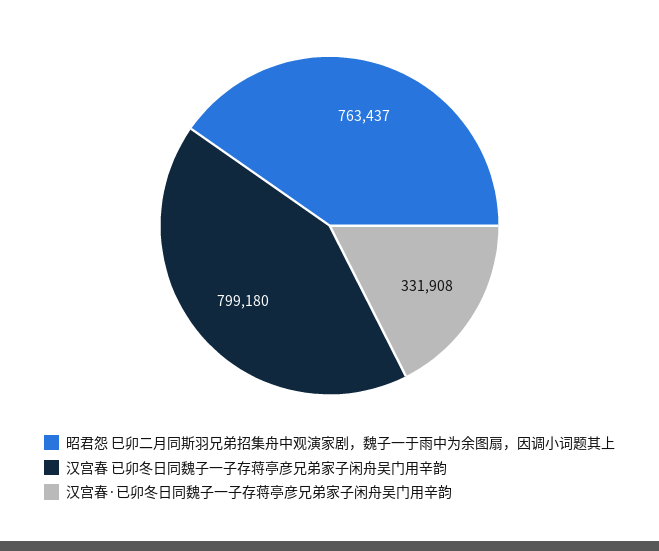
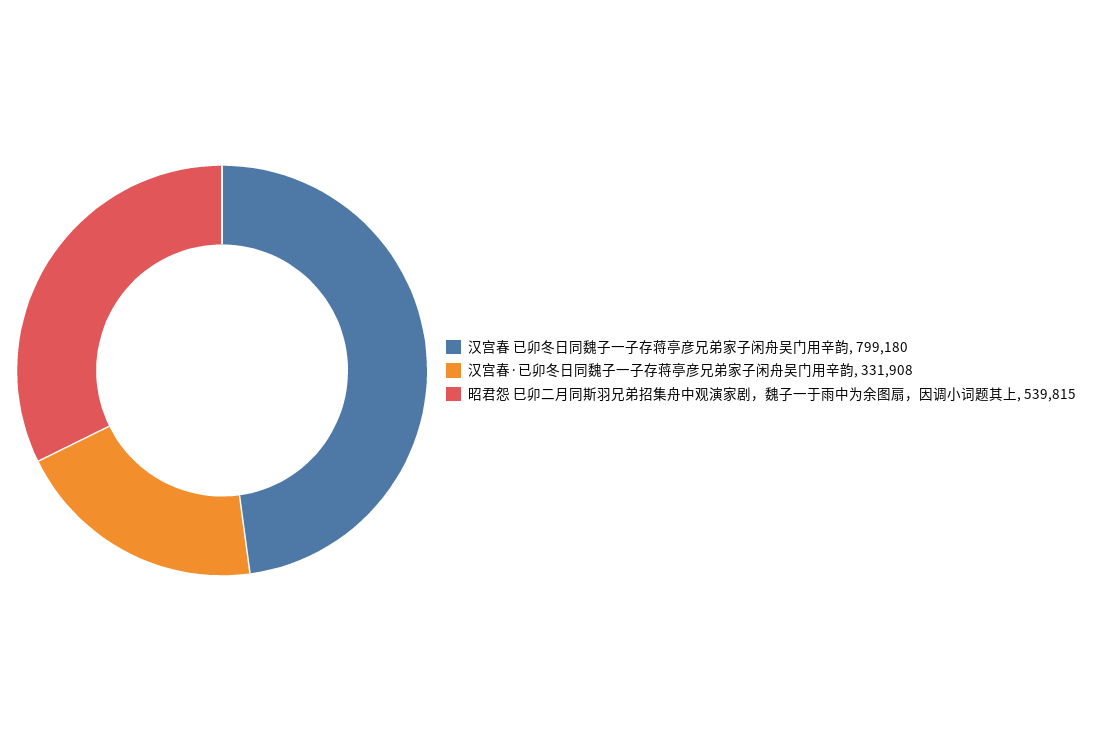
  {
-   "昭君怨 巳卯二月同斯羽兄弟招集舟中观演家剧，魏子一于雨中为余图扇，因调小词题其上": 763437,
+   "昭君怨 巳卯二月同斯羽兄弟招集舟中观演家剧，魏子一于雨中为余图扇，因调小词题其上": 539815,
    "汉宫春 已卯冬日同魏子一子存蒋亭彦兄弟家子闲舟吴门用辛韵": 799180,
    "汉宫春·已卯冬日同魏子一子存蒋亭彦兄弟家子闲舟吴门用辛韵": 331908
  }

